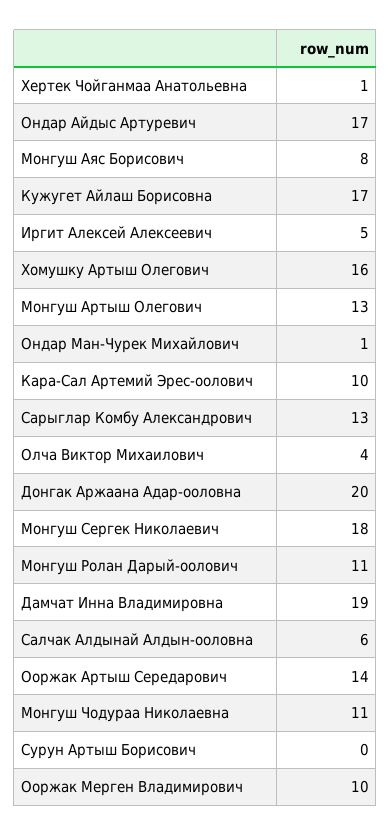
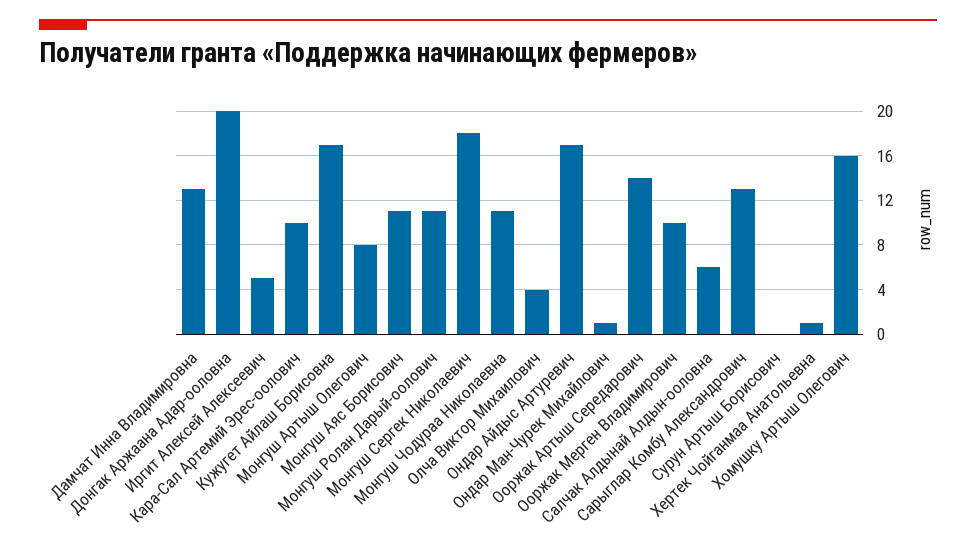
  {
    "Хертек Чойганмаа Анатольевна": 1,
    "Ондар Айдыс Артуревич": 17,
-   "Монгуш Аяс Борисович": 8,
+   "Монгуш Аяс Борисович": 11,
    "Кужугет Айлаш Борисовна": 17,
    "Иргит Алексей Алексеевич": 5,
    "Хомушку Артыш Олегович": 16,
-   "Монгуш Артыш Олегович": 13,
+   "Монгуш Артыш Олегович": 8,
    "Ондар Ман-Чурек Михайлович": 1,
    "Кара-Сал Артемий Эрес-оолович": 10,
    "Сарыглар Комбу Александрович": 13,
    "Олча Виктор Михаилович": 4,
    "Донгак Аржаана Адар-ооловна": 20,
    "Монгуш Сергек Николаевич": 18,
    "Монгуш Ролан Дарый-оолович": 11,
-   "Дамчат Инна Владимировна": 19,
+   "Дамчат Инна Владимировна": 13,
    "Салчак Алдынай Алдын-ооловна": 6,
    "Ооржак Артыш Середарович": 14,
    "Монгуш Чодураа Николаевна": 11,
    "Сурун Артыш Борисович": 0,
    "Ооржак Мерген Владимирович": 10
  }

